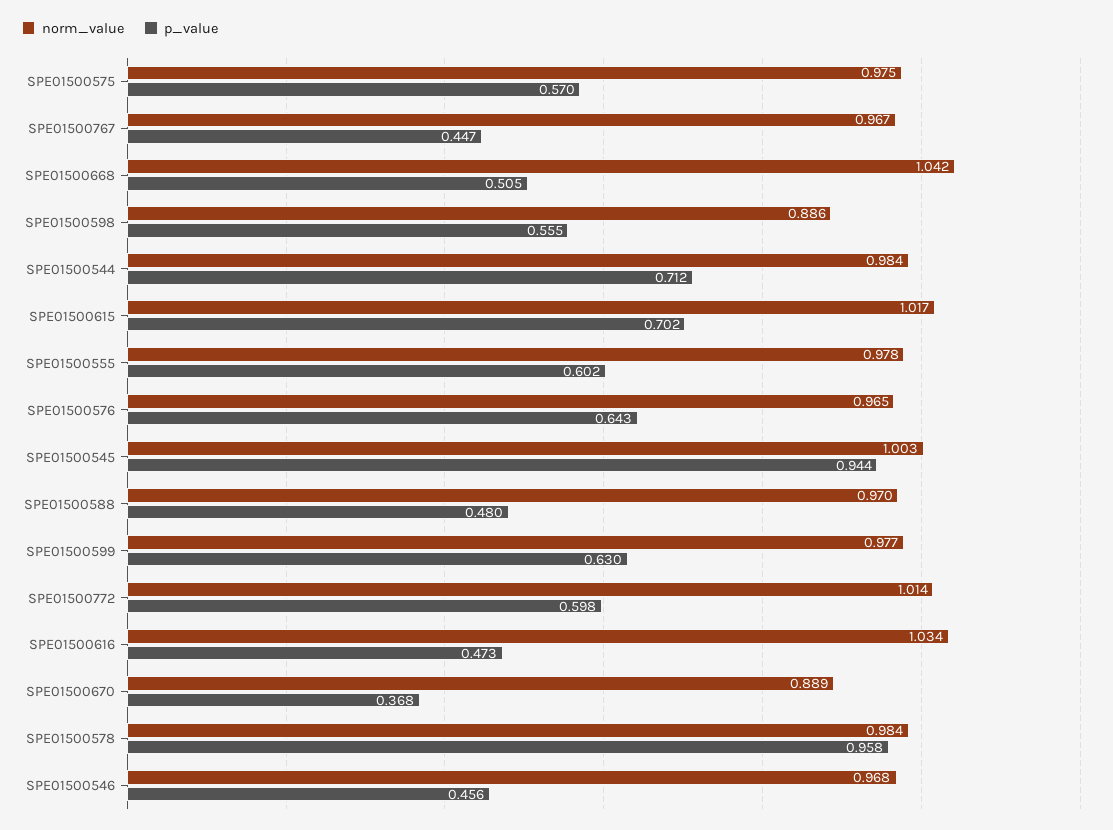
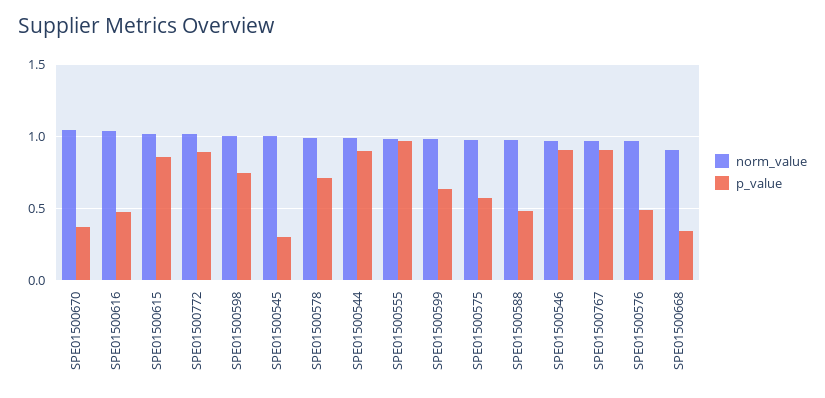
  {
    "norm_value": {
      "SPE01500575": 0.975,
      "SPE01500767": 0.967,
-     "SPE01500668": 1.042,
+     "SPE01500668": 0.9,
-     "SPE01500598": 0.886,
+     "SPE01500598": 1,
      "SPE01500544": 0.984,
      "SPE01500615": 1.017,
      "SPE01500555": 0.978,
      "SPE01500576": 0.965,
      "SPE01500545": 1.003,
      "SPE01500588": 0.97,
      "SPE01500599": 0.977,
      "SPE01500772": 1.014,
      "SPE01500616": 1.034,
-     "SPE01500670": 0.889,
+     "SPE01500670": 1.05,
      "SPE01500578": 0.984,
      "SPE01500546": 0.968
    },
    "p_value": {
      "SPE01500575": 0.57,
-     "SPE01500767": 0.447,
+     "SPE01500767": 0.9,
-     "SPE01500668": 0.505,
+     "SPE01500668": 0.35,
-     "SPE01500598": 0.555,
+     "SPE01500598": 0.75,
-     "SPE01500544": 0.712,
+     "SPE01500544": 0.9,
-     "SPE01500615": 0.702,
+     "SPE01500615": 0.85,
-     "SPE01500555": 0.602,
+     "SPE01500555": 0.95,
-     "SPE01500576": 0.643,
+     "SPE01500576": 0.5,
-     "SPE01500545": 0.944,
+     "SPE01500545": 0.3,
      "SPE01500588": 0.48,
      "SPE01500599": 0.63,
-     "SPE01500772": 0.598,
+     "SPE01500772": 0.9,
      "SPE01500616": 0.473,
      "SPE01500670": 0.368,
-     "SPE01500578": 0.958,
+     "SPE01500578": 0.7,
-     "SPE01500546": 0.456
+     "SPE01500546": 0.9
    }
  }

